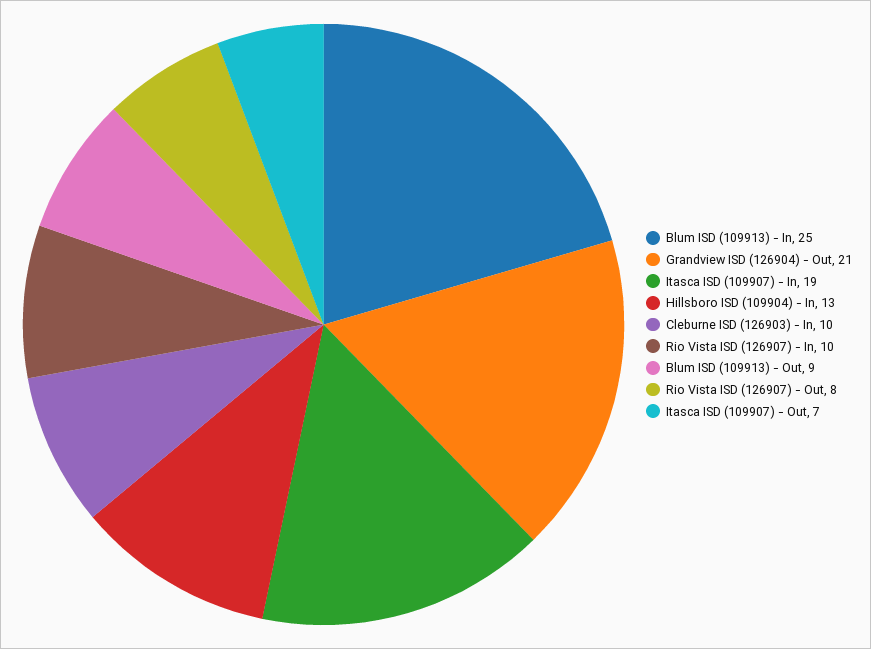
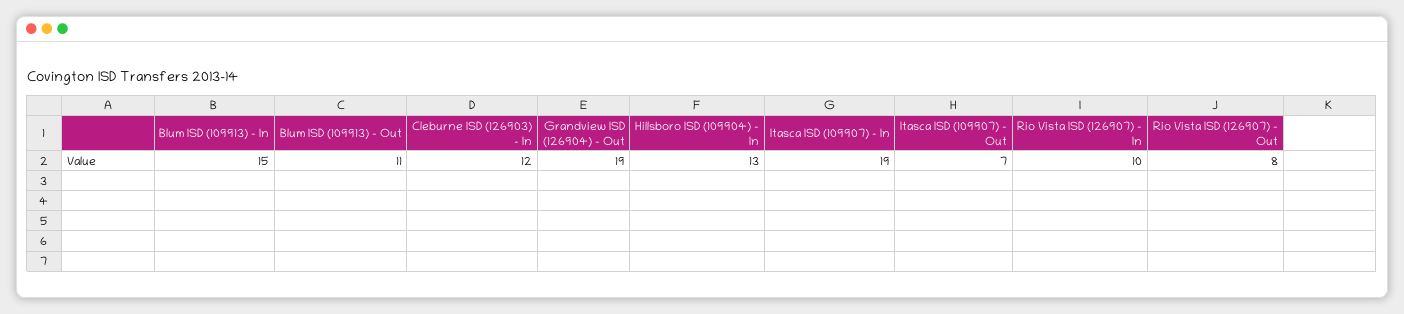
  {
-   "Blum ISD (109913) - In": 25,
+   "Blum ISD (109913) - In": 15,
-   "Grandview ISD (126904) - Out": 21,
+   "Grandview ISD (126904) - Out": 19,
    "Itasca ISD (109907) - In": 19,
    "Hillsboro ISD (109904) - In": 13,
-   "Cleburne ISD (126903) - In": 10,
+   "Cleburne ISD (126903) - In": 12,
    "Rio Vista ISD (126907) - In": 10,
-   "Blum ISD (109913) - Out": 9,
+   "Blum ISD (109913) - Out": 11,
    "Rio Vista ISD (126907) - Out": 8,
    "Itasca ISD (109907) - Out": 7
  }

